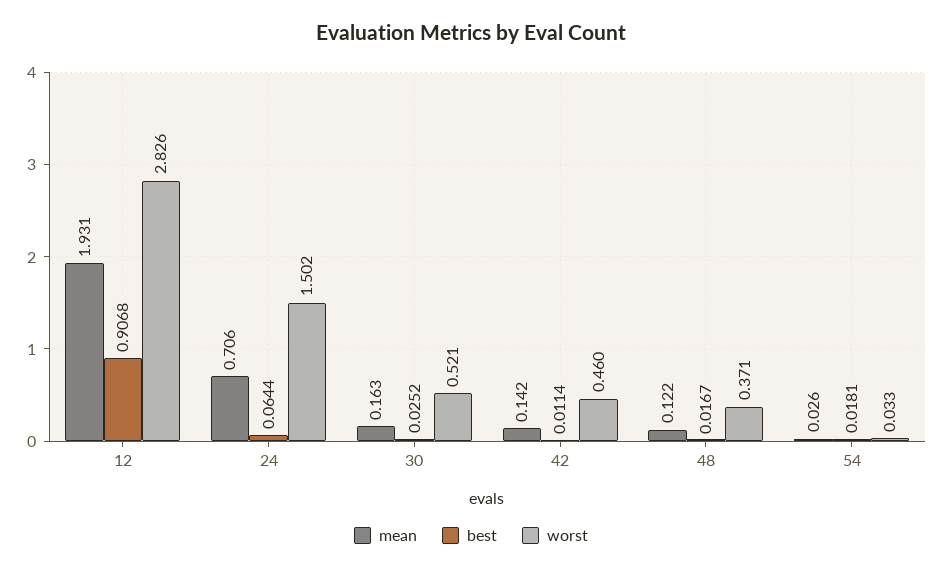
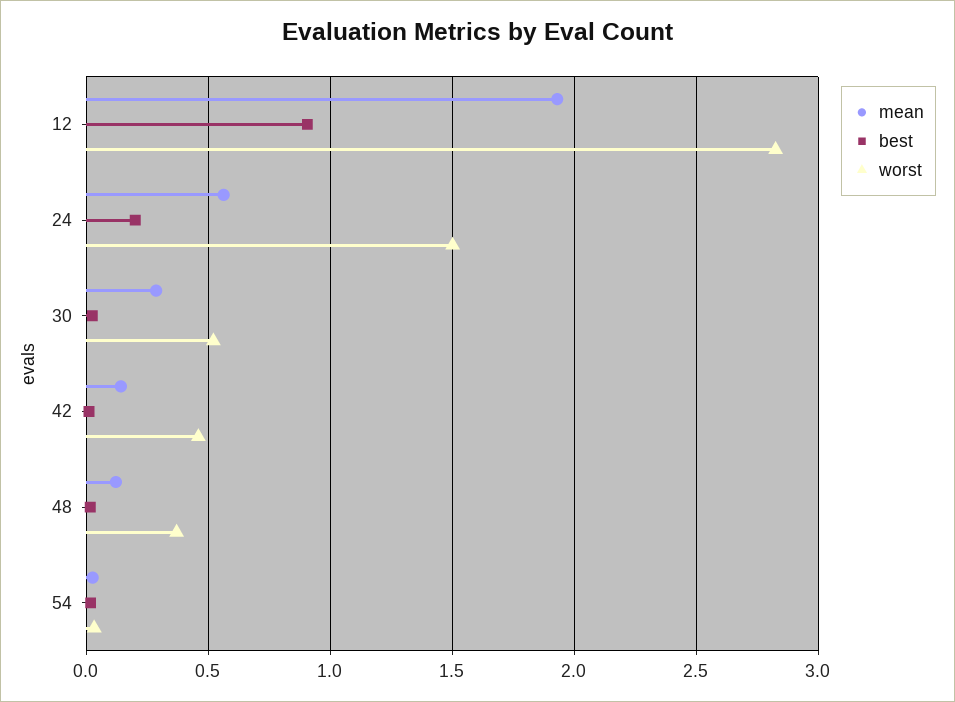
  {
    "mean": {
      "12": 1.931,
-     "24": 0.706,
+     "24": 0.55,
-     "30": 0.163,
+     "30": 0.3,
      "42": 0.142,
      "48": 0.122,
      "54": 0.026
    },
    "best": {
      "12": 0.9068,
-     "24": 0.0644,
+     "24": 0.2,
      "30": 0.0252,
      "42": 0.0114,
      "48": 0.0167,
      "54": 0.0181
    },
    "worst": {
      "12": 2.826,
      "24": 1.502,
      "30": 0.521,
      "42": 0.46,
      "48": 0.371,
      "54": 0.033
    }
  }

